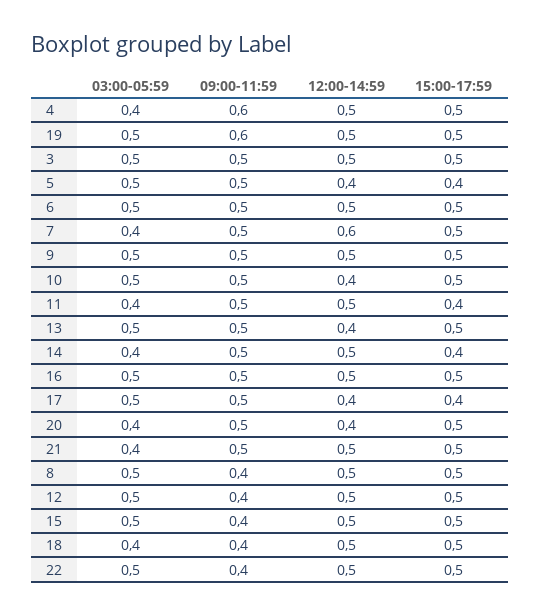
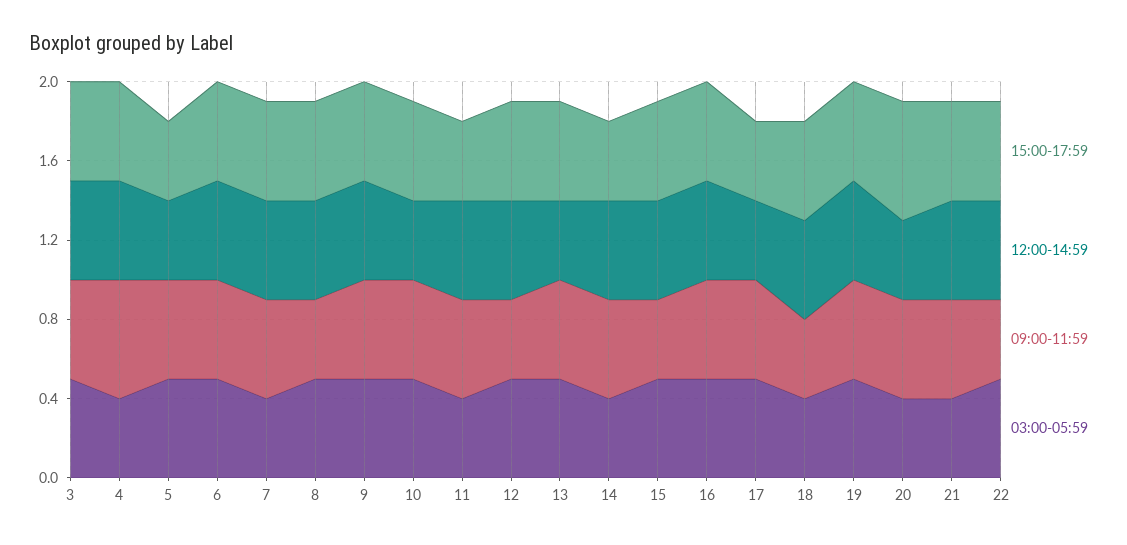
  {
    "03:00-05:59": {
      "4": 0.4,
      "19": 0.5,
      "3": 0.5,
      "5": 0.5,
      "6": 0.5,
      "7": 0.4,
      "9": 0.5,
      "10": 0.5,
      "11": 0.4,
      "13": 0.5,
      "14": 0.4,
      "16": 0.5,
      "17": 0.5,
      "20": 0.4,
      "21": 0.4,
      "8": 0.5,
      "12": 0.5,
      "15": 0.5,
      "18": 0.4,
      "22": 0.5
    },
    "09:00-11:59": {
      "4": 0.6,
-     "19": 0.6,
+     "19": 0.5,
      "3": 0.5,
      "5": 0.5,
      "6": 0.5,
      "7": 0.5,
      "9": 0.5,
      "10": 0.5,
      "11": 0.5,
      "13": 0.5,
      "14": 0.5,
      "16": 0.5,
      "17": 0.5,
      "20": 0.5,
      "21": 0.5,
      "8": 0.4,
      "12": 0.4,
      "15": 0.4,
      "18": 0.4,
      "22": 0.4
    },
    "12:00-14:59": {
      "4": 0.5,
      "19": 0.5,
      "3": 0.5,
      "5": 0.4,
      "6": 0.5,
-     "7": 0.6,
+     "7": 0.5,
      "9": 0.5,
      "10": 0.4,
      "11": 0.5,
      "13": 0.4,
      "14": 0.5,
      "16": 0.5,
      "17": 0.4,
      "20": 0.4,
      "21": 0.5,
      "8": 0.5,
      "12": 0.5,
      "15": 0.5,
      "18": 0.5,
      "22": 0.5
    },
    "15:00-17:59": {
      "4": 0.5,
      "19": 0.5,
      "3": 0.5,
      "5": 0.4,
      "6": 0.5,
      "7": 0.5,
      "9": 0.5,
      "10": 0.5,
      "11": 0.4,
      "13": 0.5,
      "14": 0.4,
      "16": 0.5,
      "17": 0.4,
-     "20": 0.5,
+     "20": 0.6,
      "21": 0.5,
      "8": 0.5,
      "12": 0.5,
      "15": 0.5,
      "18": 0.5,
      "22": 0.5
    }
  }

